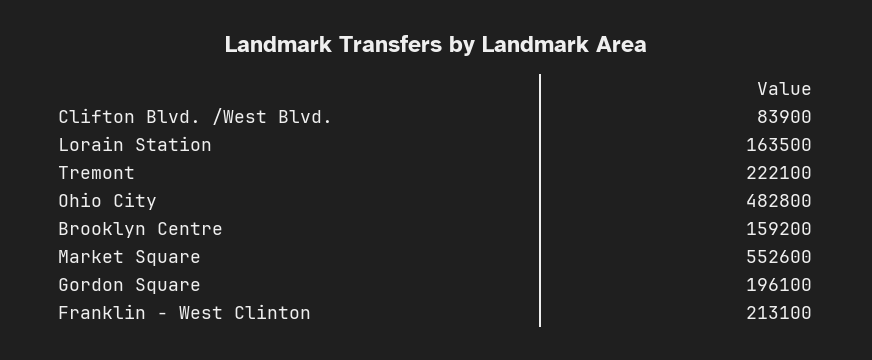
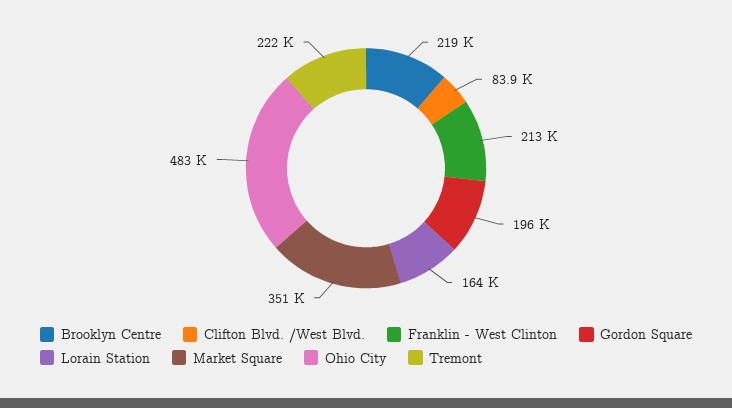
  {
    "Clifton Blvd. /West Blvd.": 83900,
    "Lorain Station": 163500,
    "Tremont": 222100,
    "Ohio City": 482800,
-   "Brooklyn Centre": 159200,
+   "Brooklyn Centre": 219000,
-   "Market Square": 552600,
+   "Market Square": 351000,
    "Gordon Square": 196100,
    "Franklin - West Clinton": 213100
  }

